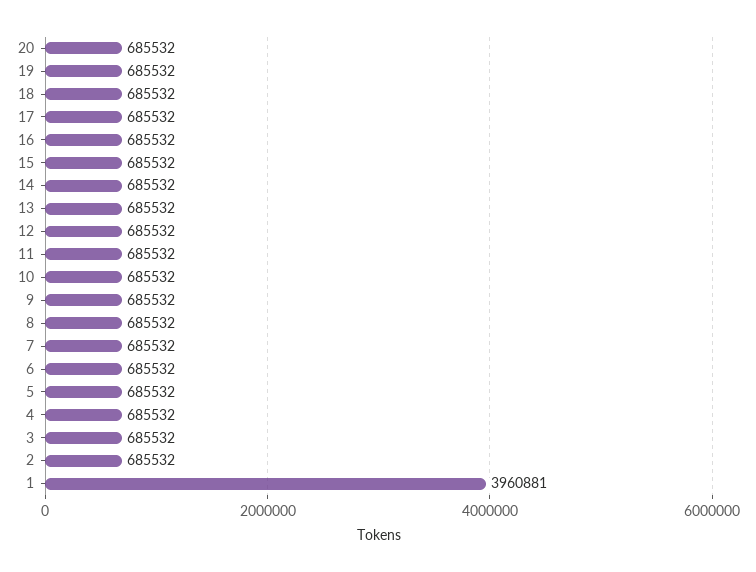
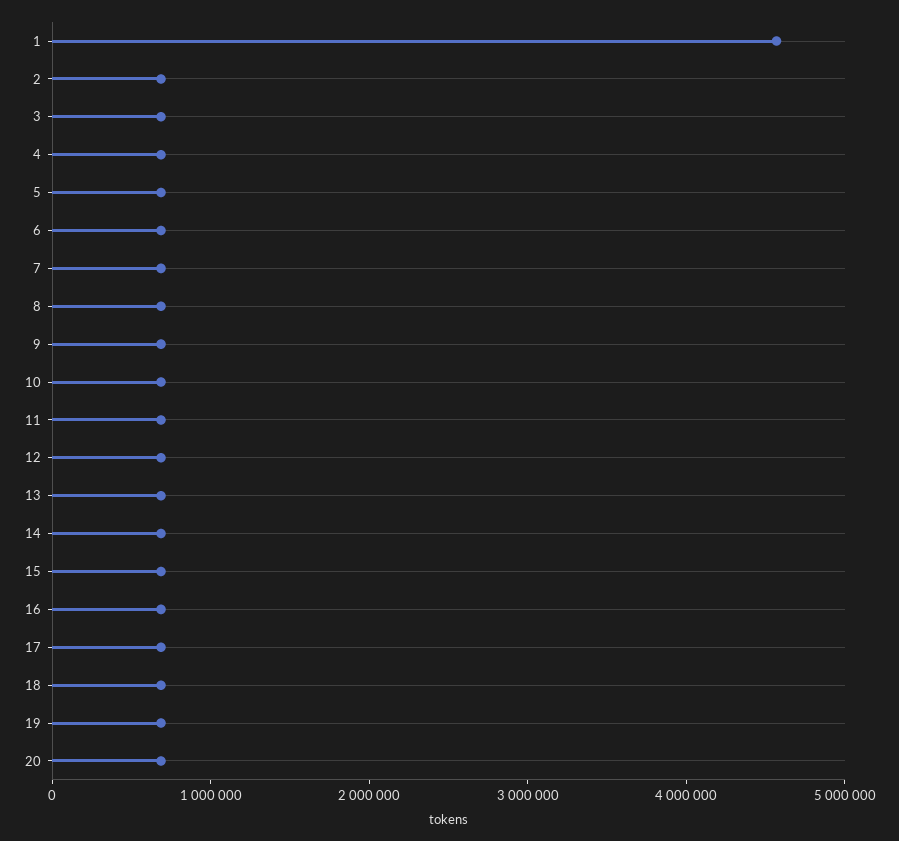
  {
    "20": 685532,
    "19": 685532,
    "18": 685532,
    "17": 685532,
    "16": 685532,
    "15": 685532,
    "14": 685532,
    "13": 685532,
    "12": 685532,
    "11": 685532,
    "10": 685532,
    "9": 685532,
    "8": 685532,
    "7": 685532,
    "6": 685532,
    "5": 685532,
    "4": 685532,
    "3": 685532,
    "2": 685532,
-   "1": 3960881
+   "1": 4600000
  }

